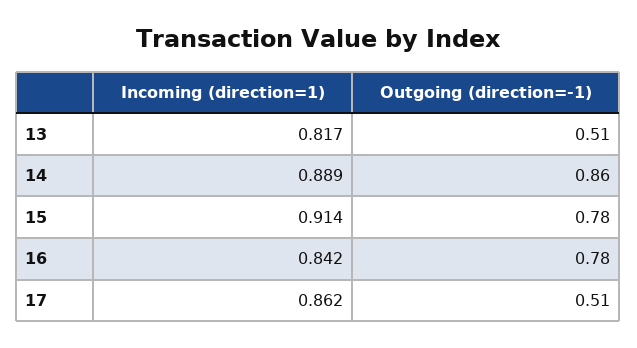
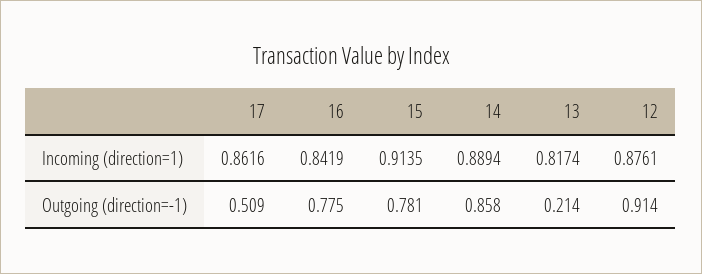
  {
    "Incoming (direction=1)": {
      "13": 0.8174,
      "14": 0.8894,
      "15": 0.9135,
      "16": 0.8419,
-     "17": 0.8616
+     "17": 0.8616,
+     "12": 0.8761
    },
    "Outgoing (direction=-1)": {
-     "13": 0.51,
+     "13": 0.214,
      "14": 0.858,
      "15": 0.781,
      "16": 0.775,
-     "17": 0.509
+     "17": 0.509,
+     "12": 0.914
    }
  }

